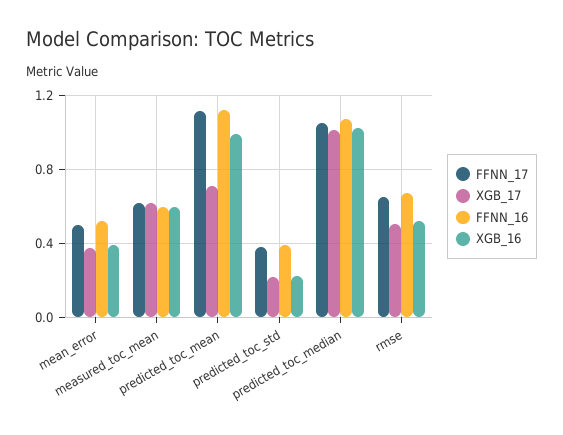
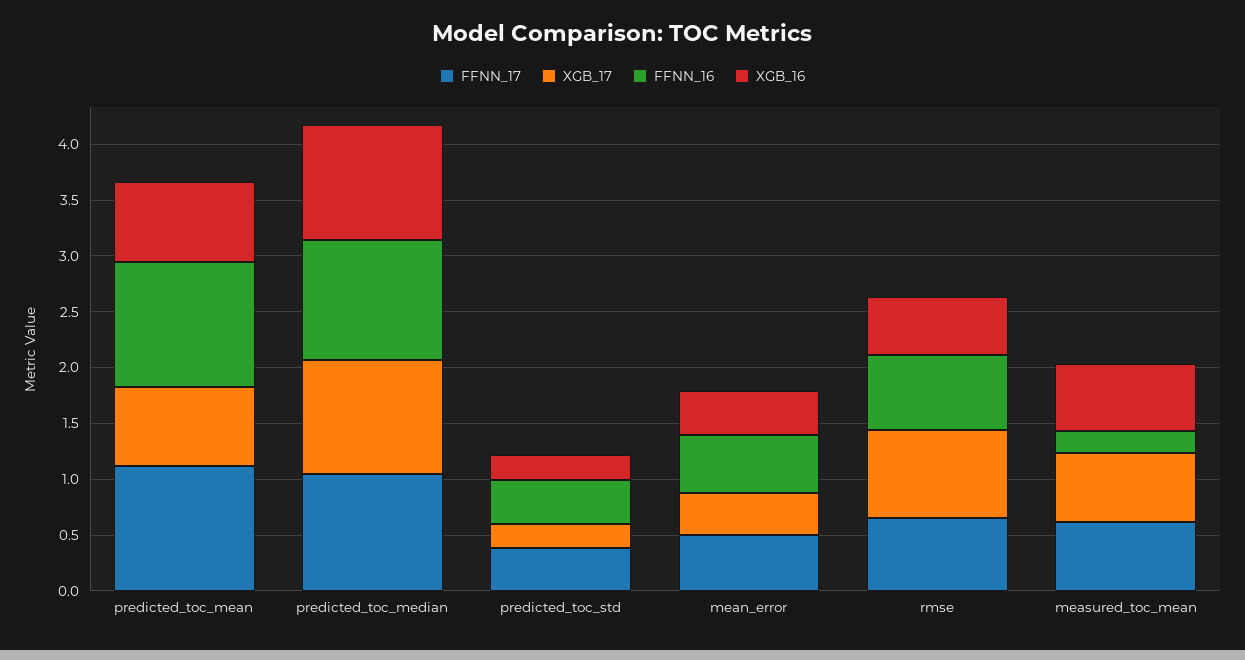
  {
    "FFNN_17": {
      "mean_error": 0.5,
      "measured_toc_mean": 0.6,
      "predicted_toc_mean": 1.1,
      "predicted_toc_std": 0.4,
      "predicted_toc_median": 1.05,
      "rmse": 0.65
    },
    "XGB_17": {
      "mean_error": 0.4,
      "measured_toc_mean": 0.6,
      "predicted_toc_mean": 0.7,
      "predicted_toc_std": 0.2,
      "predicted_toc_median": 1,
-     "rmse": 0.5
+     "rmse": 0.8
    },
    "FFNN_16": {
      "mean_error": 0.5,
-     "measured_toc_mean": 0.6,
+     "measured_toc_mean": 0.2,
      "predicted_toc_mean": 1.1,
      "predicted_toc_std": 0.4,
      "predicted_toc_median": 1.1,
      "rmse": 0.65
    },
    "XGB_16": {
      "mean_error": 0.4,
      "measured_toc_mean": 0.6,
-     "predicted_toc_mean": 1,
+     "predicted_toc_mean": 0.7,
      "predicted_toc_std": 0.25,
      "predicted_toc_median": 1.05,
      "rmse": 0.5
    }
  }

